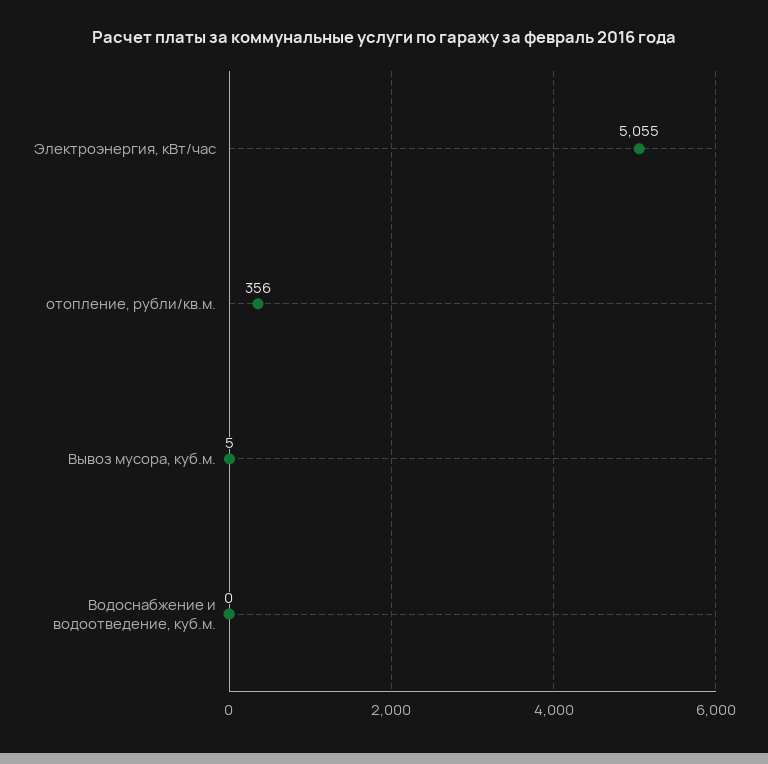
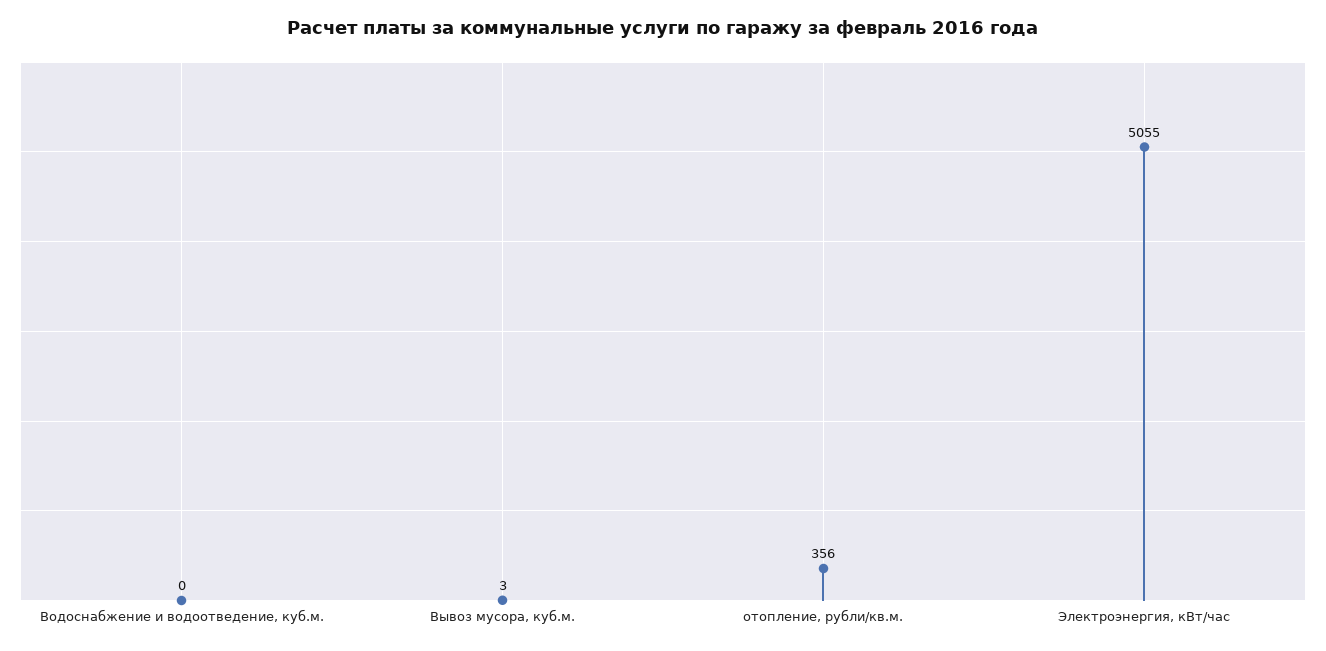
  {
    "Электроэнергия, кВт/час": 5055,
    "отопление, рубли/кв.м.": 356,
-   "Вывоз мусора, куб.м.": 5,
+   "Вывоз мусора, куб.м.": 3,
    "Водоснабжение и водоотведение, куб.м.": 0
  }

